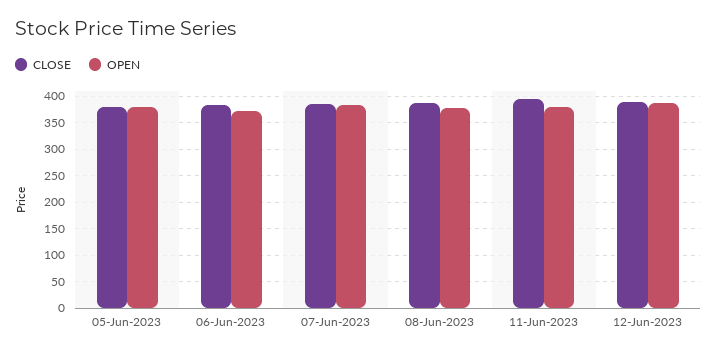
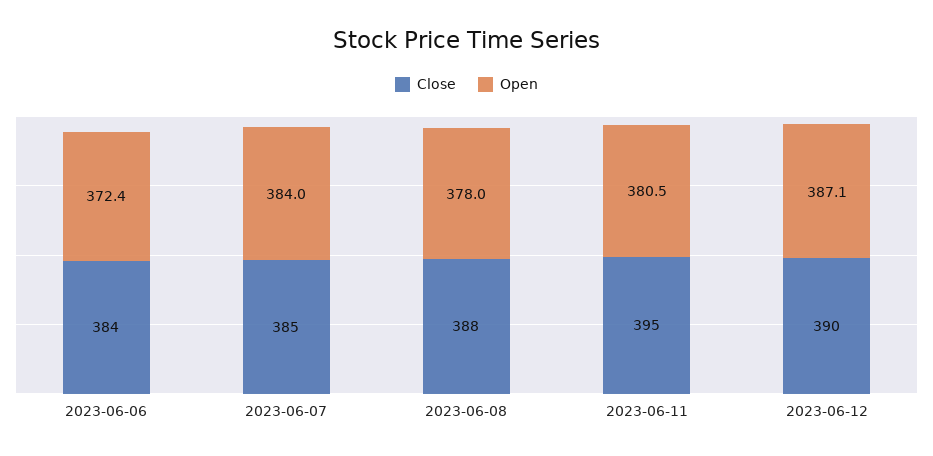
  {
    "CLOSE": {
-     "05-Jun-2023": 375,
      "06-Jun-2023": 384,
      "07-Jun-2023": 385,
      "08-Jun-2023": 388,
      "11-Jun-2023": 395,
      "12-Jun-2023": 390
    },
    "OPEN": {
-     "05-Jun-2023": 375,
      "06-Jun-2023": 372.4,
      "07-Jun-2023": 384,
      "08-Jun-2023": 378,
      "11-Jun-2023": 380.5,
      "12-Jun-2023": 387.1
    }
  }

